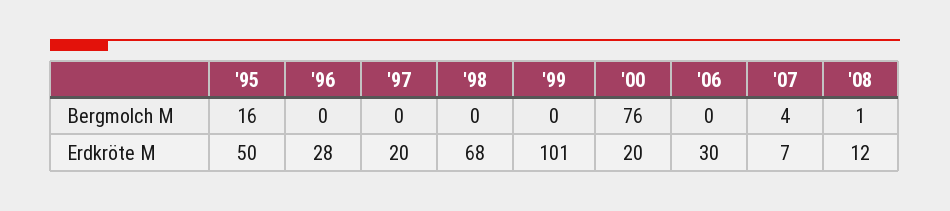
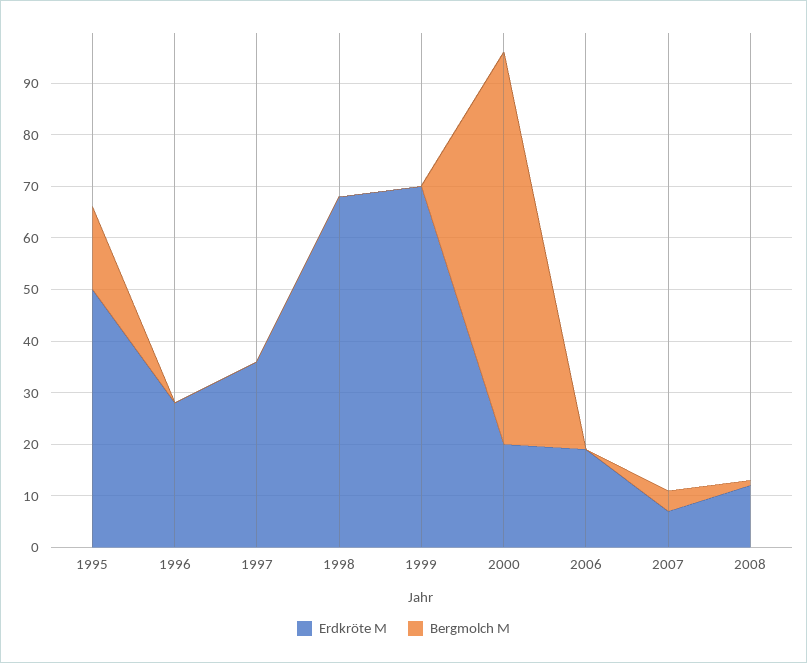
  {
    "Bergmolch M": {
      "'95": 16,
      "'96": 0,
      "'97": 0,
      "'98": 0,
      "'99": 0,
      "'00": 76,
      "'06": 0,
      "'07": 4,
      "'08": 1
    },
    "Erdkröte M": {
      "'95": 50,
      "'96": 28,
-     "'97": 20,
+     "'97": 35,
      "'98": 68,
-     "'99": 101,
+     "'99": 70,
      "'00": 20,
-     "'06": 30,
+     "'06": 20,
      "'07": 7,
      "'08": 12
    }
  }

